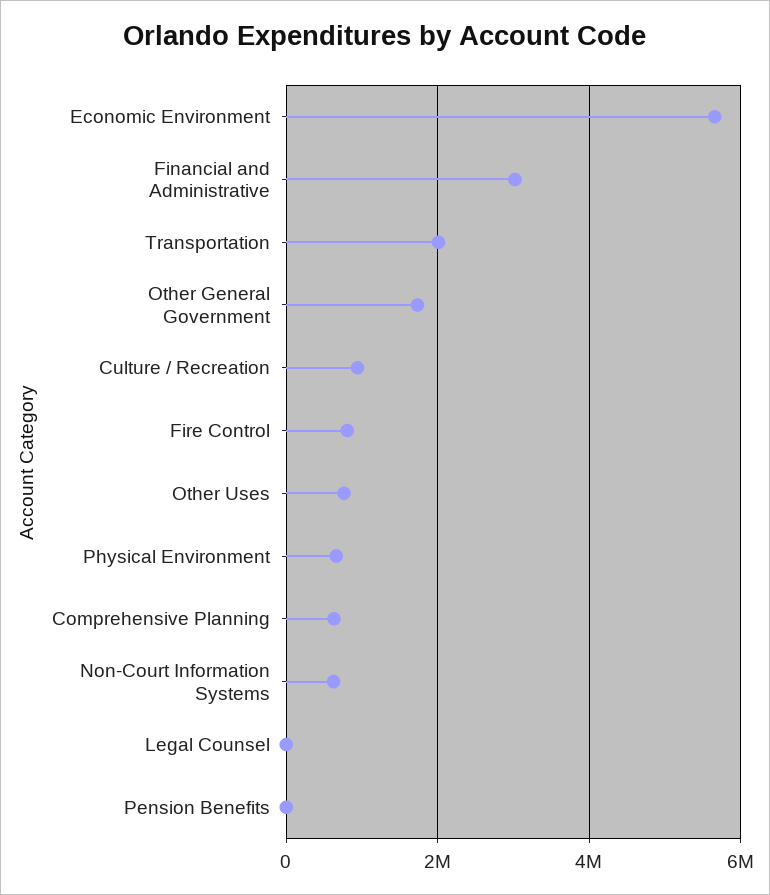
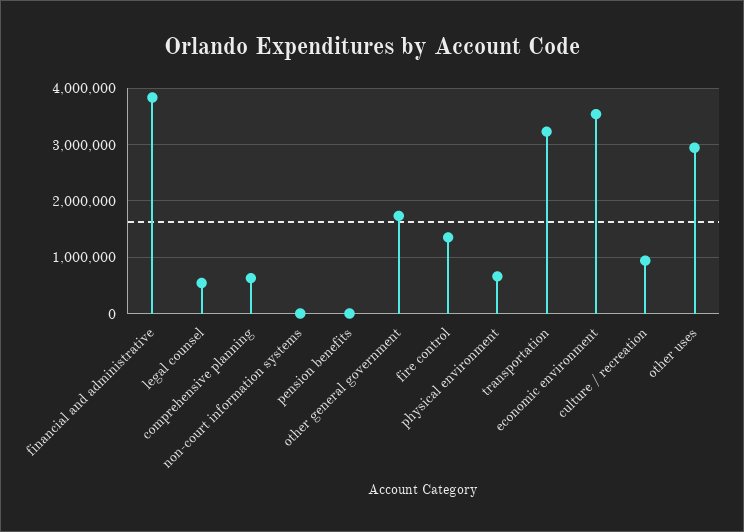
  {
-   "Economic Environment": 5600000,
+   "Economic Environment": 3600000,
-   "Financial and Administrative": 3000000,
+   "Financial and Administrative": 3800000,
-   "Transportation": 2000000,
+   "Transportation": 3200000,
    "Other General Government": 1800000,
    "Culture / Recreation": 1000000,
-   "Fire Control": 800000,
+   "Fire Control": 1400000,
-   "Other Uses": 800000,
+   "Other Uses": 3000000,
    "Physical Environment": 600000,
    "Comprehensive Planning": 600000,
-   "Non-Court Information Systems": 600000,
+   "Non-Court Information Systems": 0,
-   "Legal Counsel": 0,
+   "Legal Counsel": 600000,
    "Pension Benefits": 0
  }

